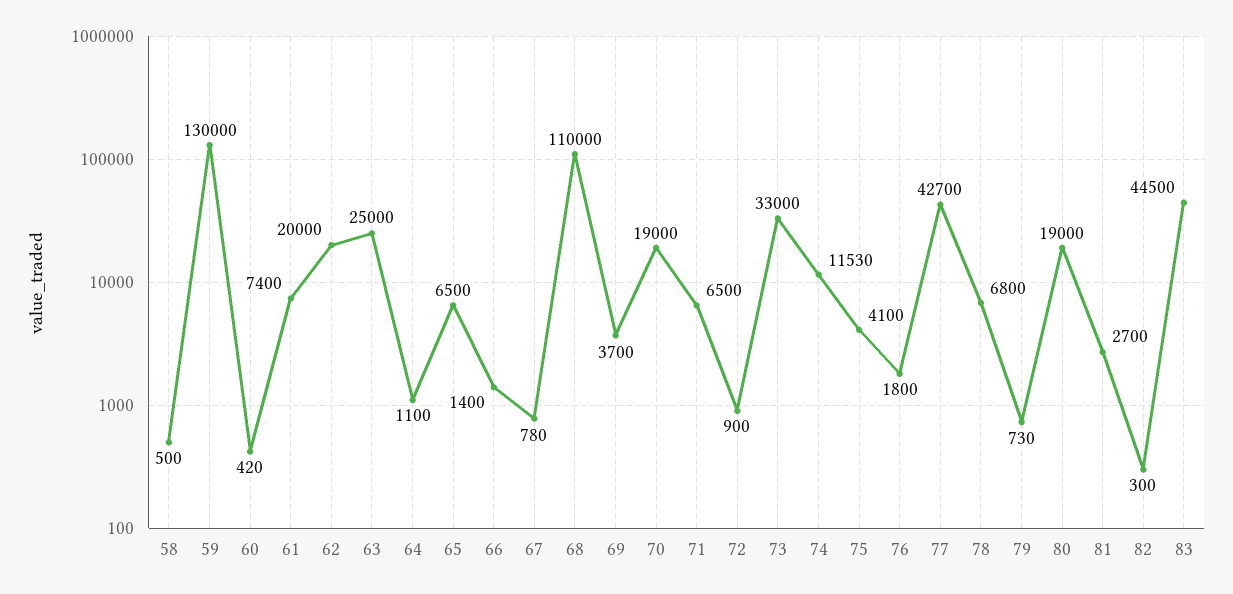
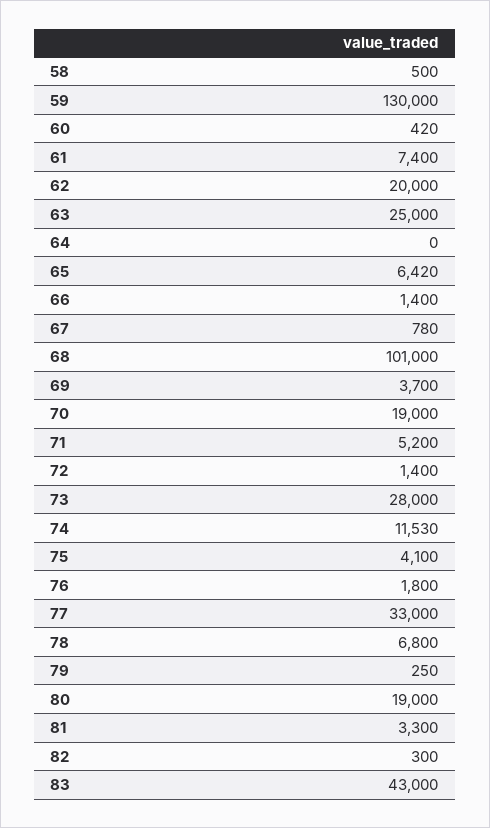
  {
    "58": 500,
    "59": 130000,
    "60": 420,
    "61": 7400,
    "62": 20000,
    "63": 25000,
-   "64": 1100,
+   "64": 0,
-   "65": 6500,
+   "65": 6420,
    "66": 1400,
    "67": 780,
-   "68": 110000,
+   "68": 101000,
    "69": 3700,
    "70": 19000,
-   "71": 6500,
+   "71": 5200,
-   "72": 900,
+   "72": 1400,
-   "73": 33000,
+   "73": 28000,
    "74": 11530,
    "75": 4100,
    "76": 1800,
-   "77": 42700,
+   "77": 33000,
    "78": 6800,
-   "79": 730,
+   "79": 250,
    "80": 19000,
-   "81": 2700,
+   "81": 3300,
    "82": 300,
-   "83": 44500
+   "83": 43000
  }

